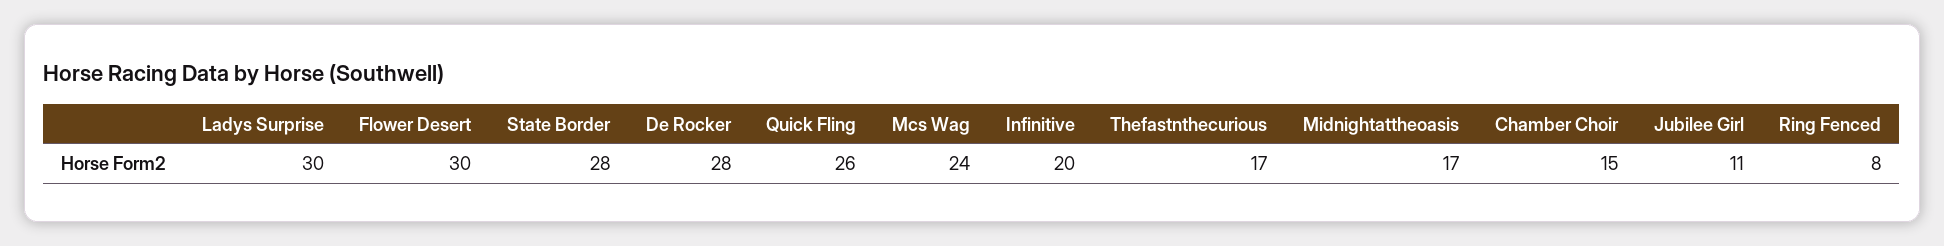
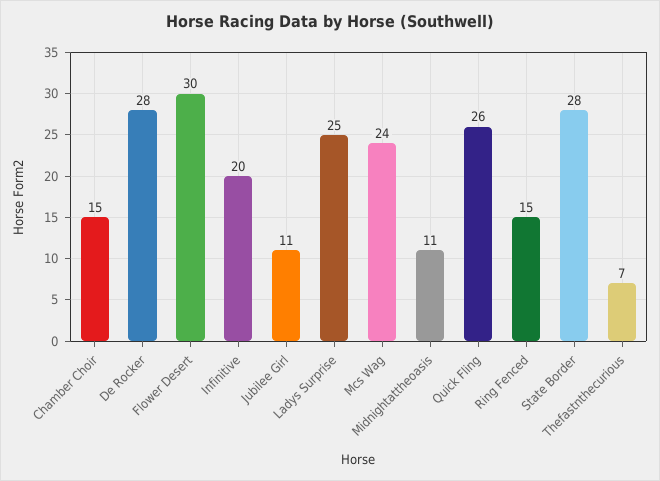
  {
-   "Ladys Surprise": 30,
+   "Ladys Surprise": 25,
    "Flower Desert": 30,
    "State Border": 28,
    "De Rocker": 28,
    "Quick Fling": 26,
    "Mcs Wag": 24,
    "Infinitive": 20,
-   "Thefastnthecurious": 17,
+   "Thefastnthecurious": 7,
-   "Midnightattheoasis": 17,
+   "Midnightattheoasis": 11,
    "Chamber Choir": 15,
    "Jubilee Girl": 11,
-   "Ring Fenced": 8
+   "Ring Fenced": 15
  }

